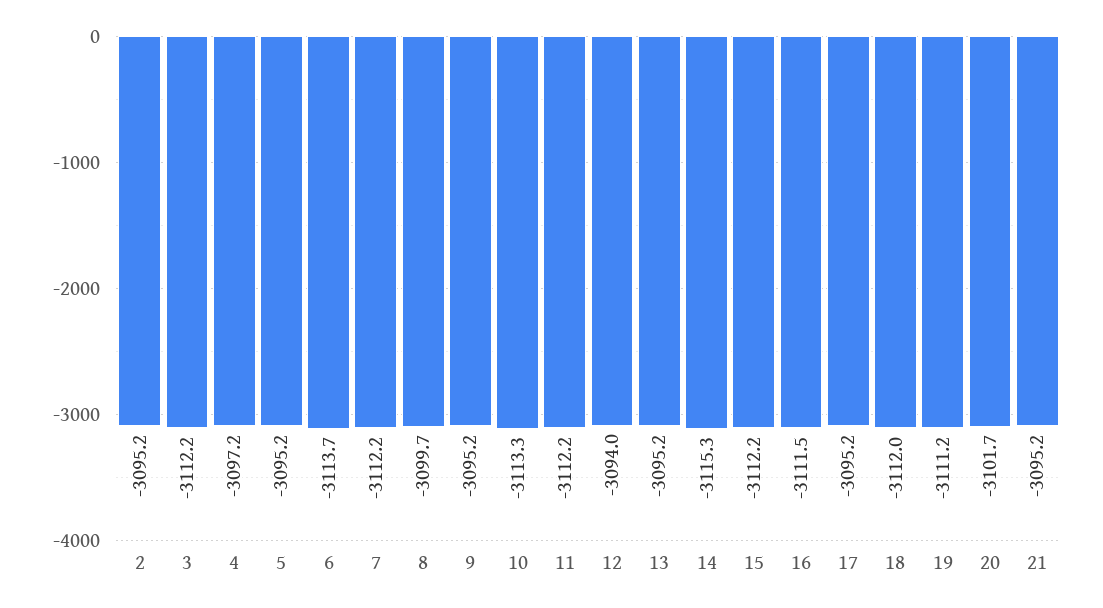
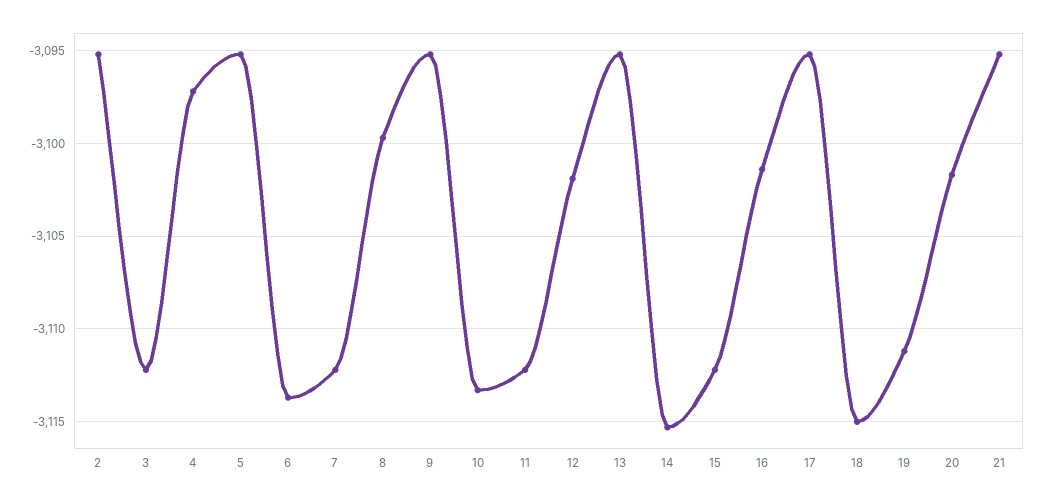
  {
    "2": -3095.2,
    "3": -3112.2,
    "4": -3097.2,
    "5": -3095.2,
    "6": -3113.7,
    "7": -3112.2,
    "8": -3099.7,
    "9": -3095.2,
    "10": -3113.3,
    "11": -3112.2,
-   "12": -3094,
+   "12": -3102,
    "13": -3095.2,
    "14": -3115.3,
    "15": -3112.2,
-   "16": -3111.5,
+   "16": -3101.5,
    "17": -3095.2,
-   "18": -3112,
+   "18": -3115,
    "19": -3111.2,
    "20": -3101.7,
    "21": -3095.2
  }

